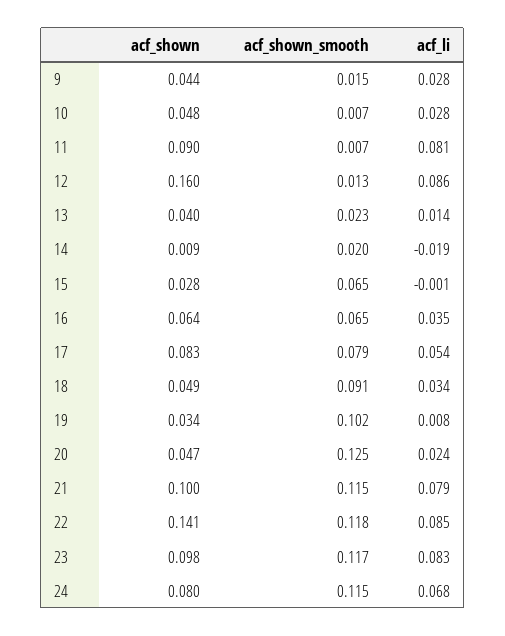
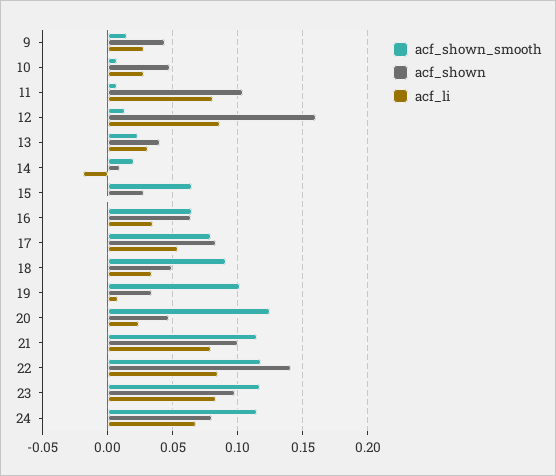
  {
    "acf_shown": {
      "9": 0.044,
      "10": 0.048,
-     "11": 0.09,
+     "11": 0.105,
      "12": 0.16,
      "13": 0.04,
      "14": 0.009,
      "15": 0.028,
      "16": 0.064,
      "17": 0.083,
      "18": 0.049,
      "19": 0.034,
      "20": 0.047,
      "21": 0.1,
      "22": 0.141,
      "23": 0.098,
      "24": 0.08
    },
    "acf_shown_smooth": {
      "9": 0.015,
      "10": 0.007,
      "11": 0.007,
      "12": 0.013,
      "13": 0.023,
      "14": 0.02,
      "15": 0.065,
      "16": 0.065,
      "17": 0.079,
      "18": 0.091,
      "19": 0.102,
      "20": 0.125,
      "21": 0.115,
      "22": 0.118,
      "23": 0.117,
      "24": 0.115
    },
    "acf_li": {
      "9": 0.028,
      "10": 0.028,
      "11": 0.081,
      "12": 0.086,
-     "13": 0.014,
+     "13": 0.03,
      "14": -0.019,
      "15": -0.001,
      "16": 0.035,
      "17": 0.054,
      "18": 0.034,
      "19": 0.008,
      "20": 0.024,
      "21": 0.079,
      "22": 0.085,
      "23": 0.083,
      "24": 0.068
    }
  }

